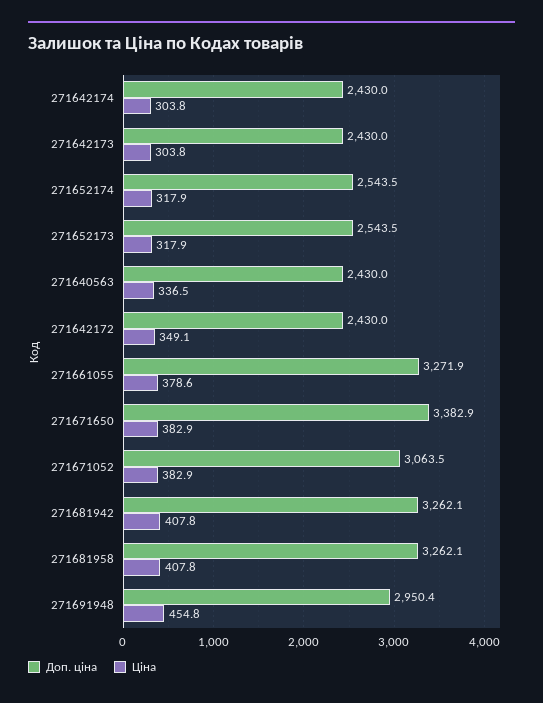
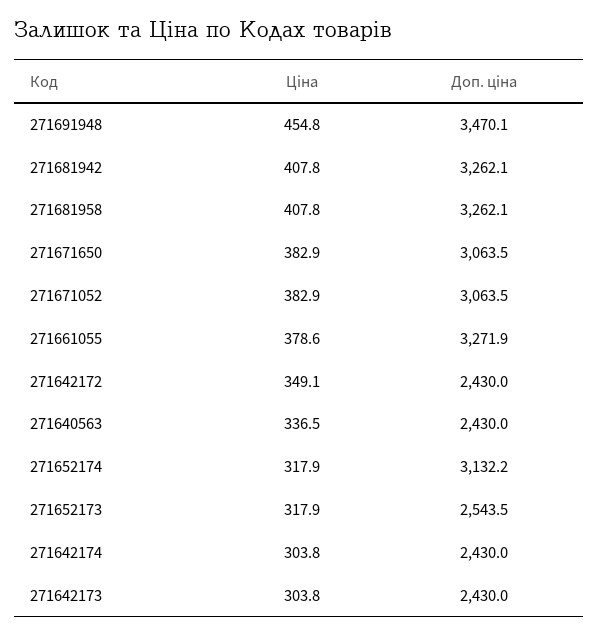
  {
    "Доп. ціна": {
      "271642174": 2430,
      "271642173": 2430,
-     "271652174": 2543.5,
+     "271652174": 3132.2,
      "271652173": 2543.5,
      "271640563": 2430,
      "271642172": 2430,
      "271661055": 3271.9,
-     "271671650": 3382.9,
+     "271671650": 3063.5,
      "271671052": 3063.5,
      "271681942": 3262.1,
      "271681958": 3262.1,
-     "271691948": 2950.4
+     "271691948": 3470.1
    },
    "Ціна": {
      "271642174": 303.8,
      "271642173": 303.8,
      "271652174": 317.9,
      "271652173": 317.9,
      "271640563": 336.5,
      "271642172": 349.1,
      "271661055": 378.6,
      "271671650": 382.9,
      "271671052": 382.9,
      "271681942": 407.8,
      "271681958": 407.8,
      "271691948": 454.8
    }
  }

